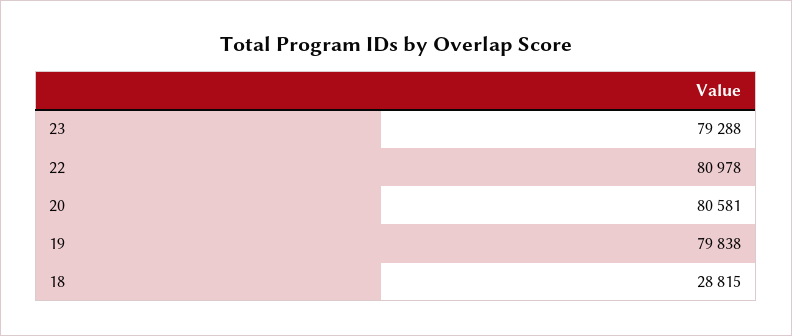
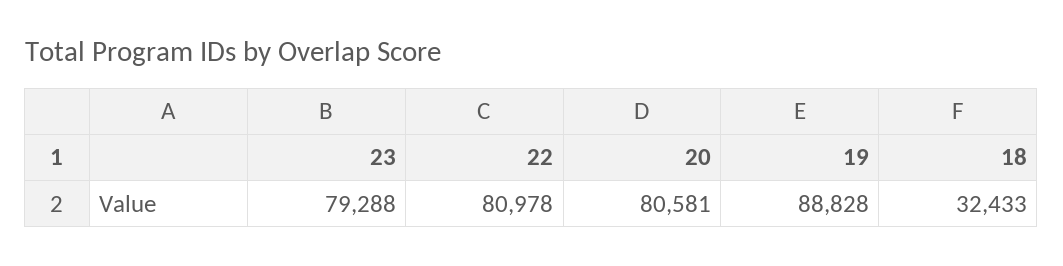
  {
    "23": 79288,
    "22": 80978,
    "20": 80581,
-   "19": 79838,
+   "19": 88828,
-   "18": 28815
+   "18": 32433
  }

